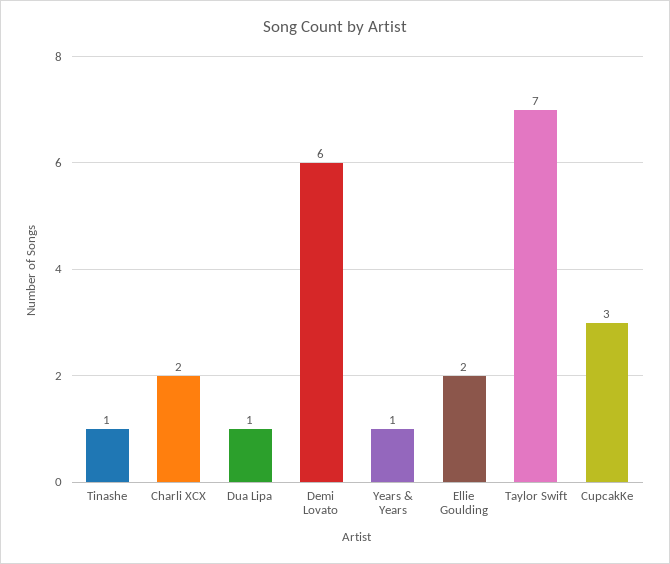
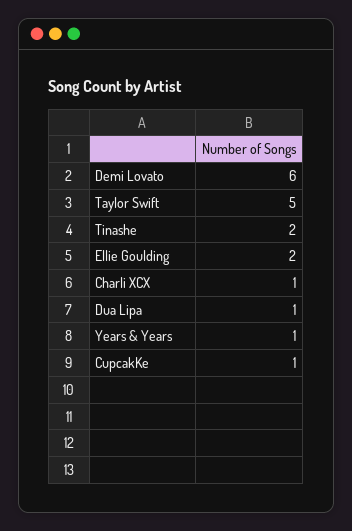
  {
-   "Tinashe": 1,
+   "Tinashe": 2,
-   "Charli XCX": 2,
+   "Charli XCX": 1,
    "Dua Lipa": 1,
    "Demi Lovato": 6,
    "Years & Years": 1,
    "Ellie Goulding": 2,
-   "Taylor Swift": 7,
+   "Taylor Swift": 5,
-   "CupcakKe": 3
+   "CupcakKe": 1
  }

